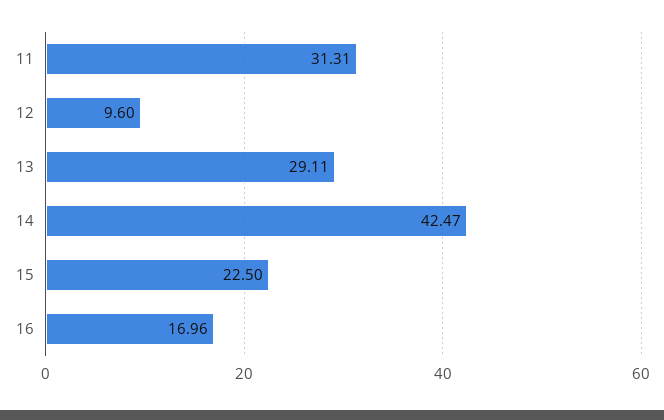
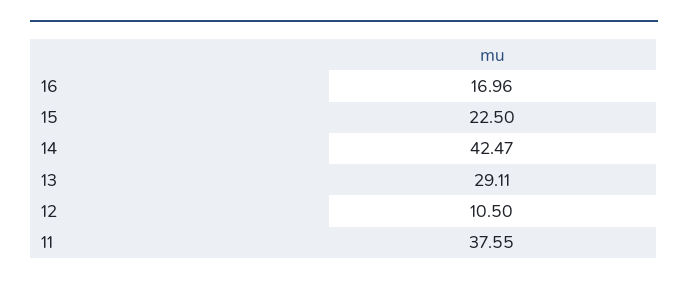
  {
-   "11": 31.31,
+   "11": 37.55,
-   "12": 9.6,
+   "12": 10.5,
    "13": 29.11,
    "14": 42.47,
    "15": 22.5,
    "16": 16.96
  }

